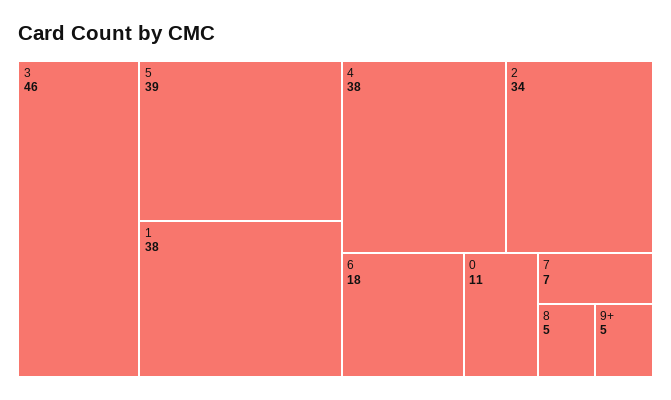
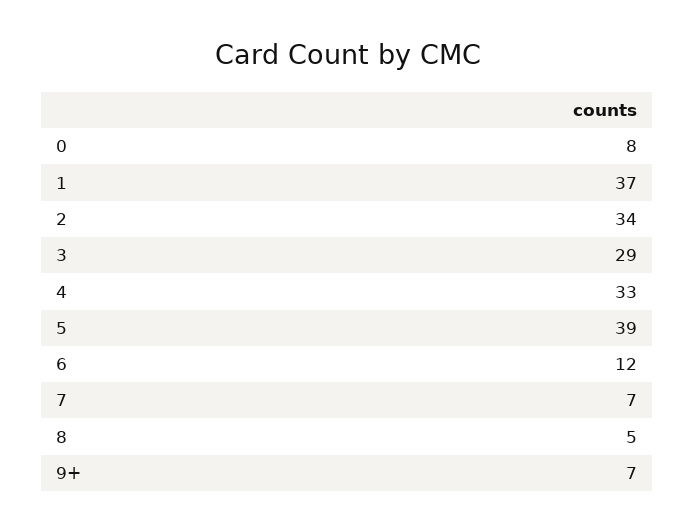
  {
-   "3": 46,
+   "3": 29,
    "5": 39,
-   "1": 38,
+   "1": 37,
-   "4": 38,
+   "4": 33,
    "2": 34,
-   "6": 18,
+   "6": 12,
-   "0": 11,
+   "0": 8,
    "7": 7,
    "8": 5,
-   "9+": 5
+   "9+": 7
  }

